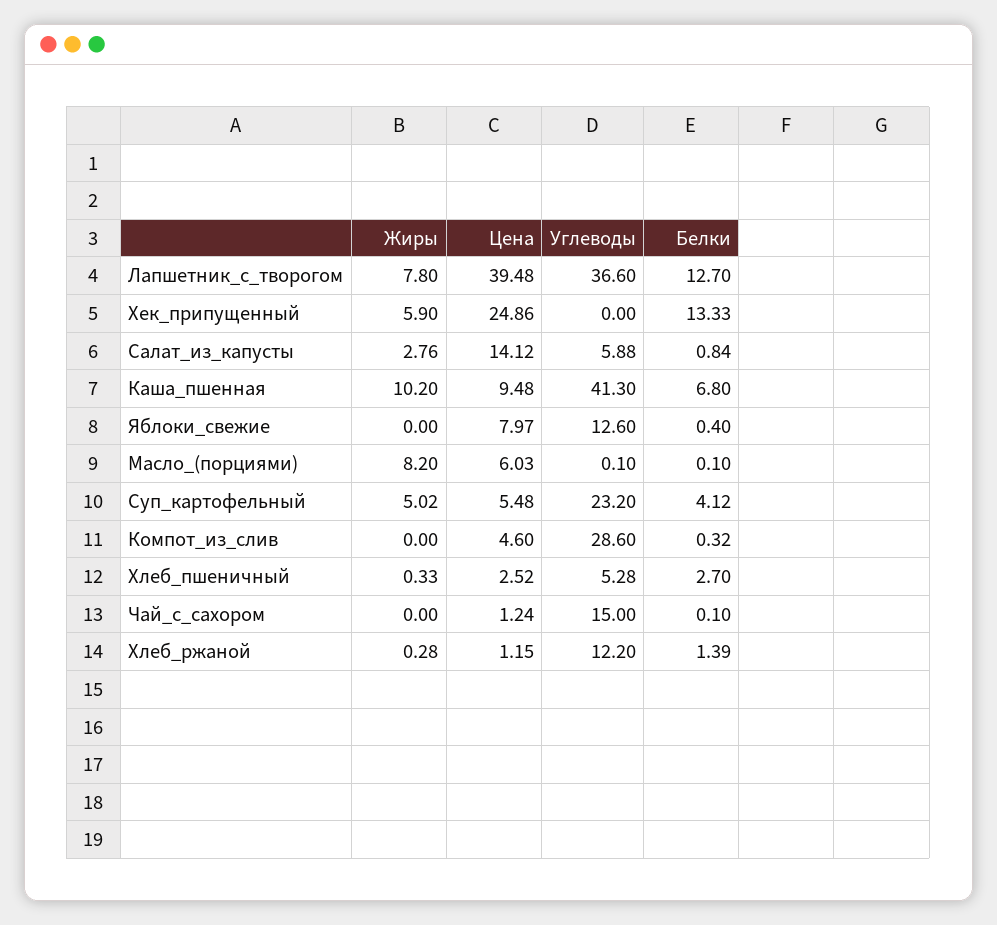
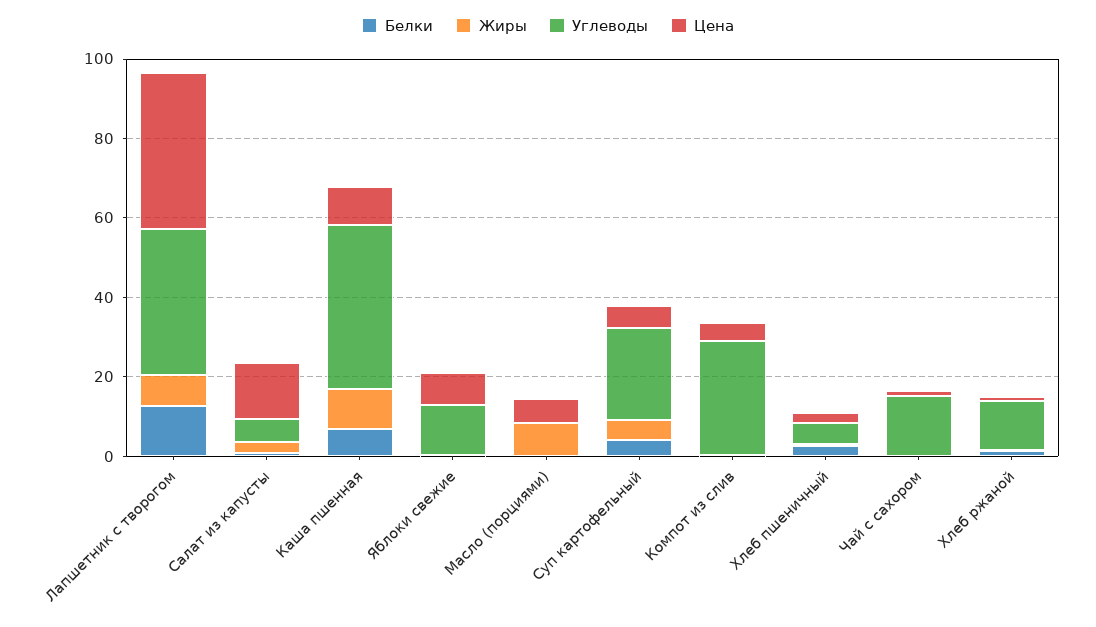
  {
    "Жиры": {
      "Лапшетник_с_творогом": 7.8,
-     "Хек_припущенный": 5.9,
      "Салат_из_капусты": 2.76,
      "Каша_пшенная": 10.2,
      "Яблоки_свежие": 0,
      "Масло_(порциями)": 8.2,
      "Суп_картофельный": 5.02,
      "Компот_из_слив": 0,
      "Хлеб_пшеничный": 0.33,
      "Чай_с_сахором": 0,
      "Хлеб_ржаной": 0.28
    },
    "Цена": {
      "Лапшетник_с_творогом": 39.48,
-     "Хек_припущенный": 24.86,
      "Салат_из_капусты": 14.12,
      "Каша_пшенная": 9.48,
      "Яблоки_свежие": 7.97,
      "Масло_(порциями)": 6.03,
      "Суп_картофельный": 5.48,
      "Компот_из_слив": 4.6,
      "Хлеб_пшеничный": 2.52,
      "Чай_с_сахором": 1.24,
      "Хлеб_ржаной": 1.15
    },
    "Углеводы": {
      "Лапшетник_с_творогом": 36.6,
-     "Хек_припущенный": 0,
      "Салат_из_капусты": 5.88,
      "Каша_пшенная": 41.3,
      "Яблоки_свежие": 12.6,
      "Масло_(порциями)": 0.1,
      "Суп_картофельный": 23.2,
      "Компот_из_слив": 28.6,
      "Хлеб_пшеничный": 5.28,
      "Чай_с_сахором": 15,
      "Хлеб_ржаной": 12.2
    },
    "Белки": {
      "Лапшетник_с_творогом": 12.7,
-     "Хек_припущенный": 13.33,
      "Салат_из_капусты": 0.84,
      "Каша_пшенная": 6.8,
      "Яблоки_свежие": 0.4,
      "Масло_(порциями)": 0.1,
      "Суп_картофельный": 4.12,
      "Компот_из_слив": 0.32,
      "Хлеб_пшеничный": 2.7,
      "Чай_с_сахором": 0.1,
      "Хлеб_ржаной": 1.39
    }
  }

